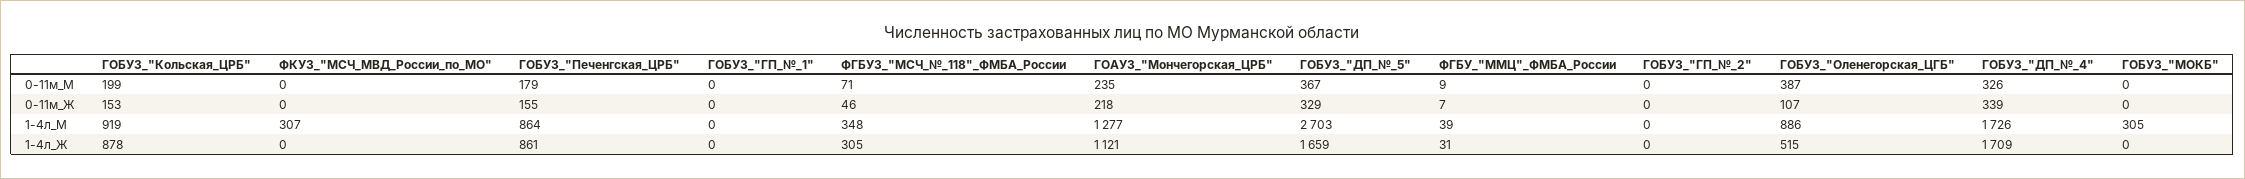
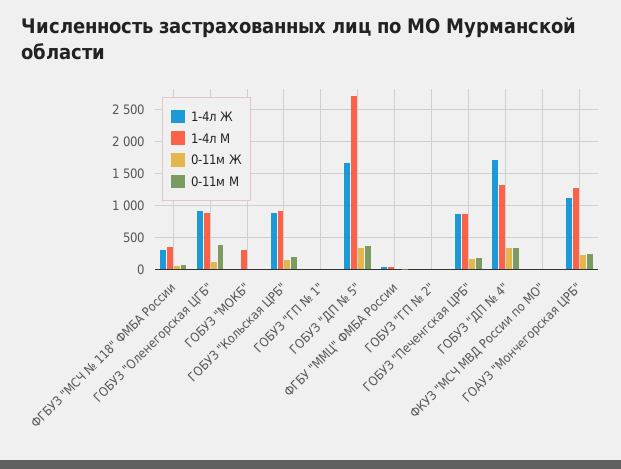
  {
    "0-11м_М": {
      "ГОБУЗ_\"Кольская_ЦРБ\"": 199,
      "ФКУЗ_\"МСЧ_МВД_России_по_МО\"": 0,
      "ГОБУЗ_\"Печенгская_ЦРБ\"": 179,
      "ГОБУЗ_\"ГП_№_1\"": 0,
      "ФГБУЗ_\"МСЧ_№_118\"_ФМБА_России": 71,
      "ГОАУЗ_\"Мончегорская_ЦРБ\"": 235,
      "ГОБУЗ_\"ДП_№_5\"": 367,
      "ФГБУ_\"ММЦ\"_ФМБА_России": 9,
      "ГОБУЗ_\"ГП_№_2\"": 0,
      "ГОБУЗ_\"Оленегорская_ЦГБ\"": 387,
      "ГОБУЗ_\"ДП_№_4\"": 326,
      "ГОБУЗ_\"МОКБ\"": 0
    },
    "0-11м_Ж": {
      "ГОБУЗ_\"Кольская_ЦРБ\"": 153,
      "ФКУЗ_\"МСЧ_МВД_России_по_МО\"": 0,
      "ГОБУЗ_\"Печенгская_ЦРБ\"": 155,
      "ГОБУЗ_\"ГП_№_1\"": 0,
      "ФГБУЗ_\"МСЧ_№_118\"_ФМБА_России": 46,
      "ГОАУЗ_\"Мончегорская_ЦРБ\"": 218,
      "ГОБУЗ_\"ДП_№_5\"": 329,
      "ФГБУ_\"ММЦ\"_ФМБА_России": 7,
      "ГОБУЗ_\"ГП_№_2\"": 0,
      "ГОБУЗ_\"Оленегорская_ЦГБ\"": 107,
      "ГОБУЗ_\"ДП_№_4\"": 339,
      "ГОБУЗ_\"МОКБ\"": 0
    },
    "1-4л_М": {
      "ГОБУЗ_\"Кольская_ЦРБ\"": 919,
-     "ФКУЗ_\"МСЧ_МВД_России_по_МО\"": 307,
+     "ФКУЗ_\"МСЧ_МВД_России_по_МО\"": 0,
      "ГОБУЗ_\"Печенгская_ЦРБ\"": 864,
      "ГОБУЗ_\"ГП_№_1\"": 0,
      "ФГБУЗ_\"МСЧ_№_118\"_ФМБА_России": 348,
      "ГОАУЗ_\"Мончегорская_ЦРБ\"": 1277,
      "ГОБУЗ_\"ДП_№_5\"": 2703,
      "ФГБУ_\"ММЦ\"_ФМБА_России": 39,
      "ГОБУЗ_\"ГП_№_2\"": 0,
      "ГОБУЗ_\"Оленегорская_ЦГБ\"": 886,
-     "ГОБУЗ_\"ДП_№_4\"": 1726,
+     "ГОБУЗ_\"ДП_№_4\"": 1300,
      "ГОБУЗ_\"МОКБ\"": 305
    },
    "1-4л_Ж": {
      "ГОБУЗ_\"Кольская_ЦРБ\"": 878,
      "ФКУЗ_\"МСЧ_МВД_России_по_МО\"": 0,
      "ГОБУЗ_\"Печенгская_ЦРБ\"": 861,
      "ГОБУЗ_\"ГП_№_1\"": 0,
      "ФГБУЗ_\"МСЧ_№_118\"_ФМБА_России": 305,
      "ГОАУЗ_\"Мончегорская_ЦРБ\"": 1121,
      "ГОБУЗ_\"ДП_№_5\"": 1659,
      "ФГБУ_\"ММЦ\"_ФМБА_России": 31,
      "ГОБУЗ_\"ГП_№_2\"": 0,
-     "ГОБУЗ_\"Оленегорская_ЦГБ\"": 515,
+     "ГОБУЗ_\"Оленегорская_ЦГБ\"": 900,
      "ГОБУЗ_\"ДП_№_4\"": 1709,
      "ГОБУЗ_\"МОКБ\"": 0
    }
  }

